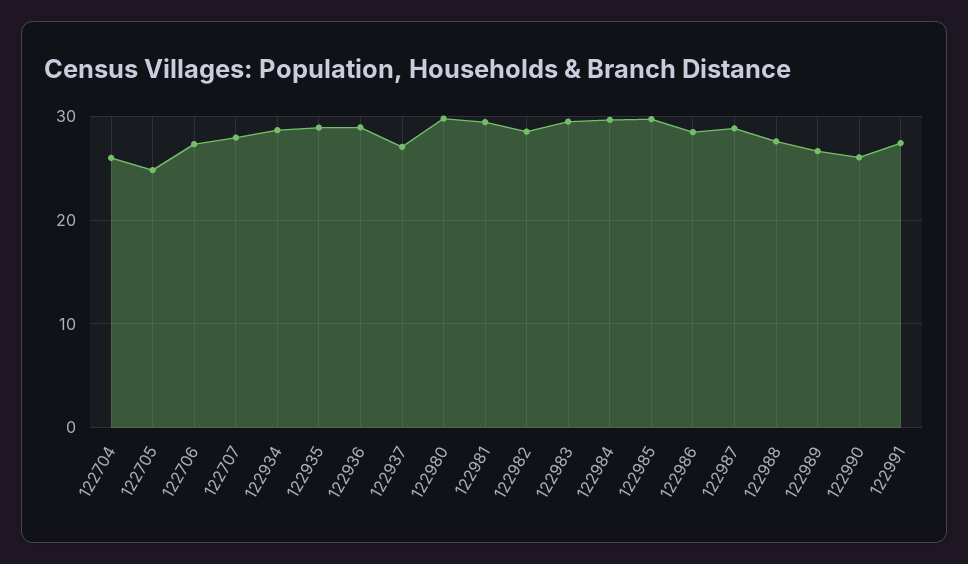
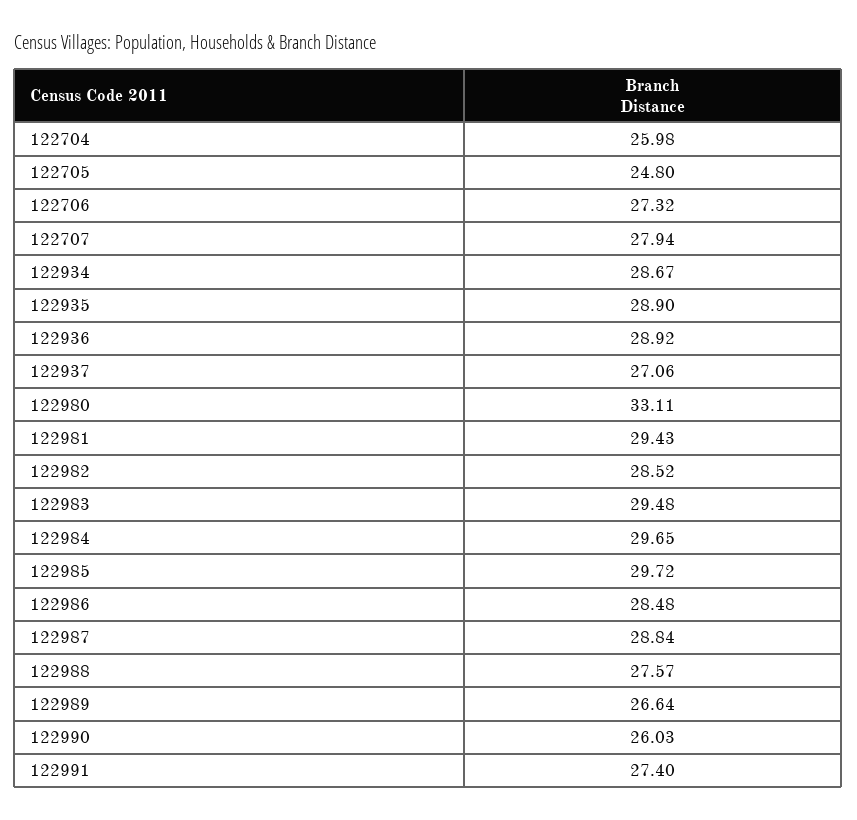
  {
    "122704": 25.98,
    "122705": 24.8,
    "122706": 27.32,
    "122707": 27.94,
    "122934": 28.67,
    "122935": 28.9,
    "122936": 28.92,
    "122937": 27.06,
-   "122980": 30,
+   "122980": 33.11,
    "122981": 29.43,
    "122982": 28.52,
    "122983": 29.48,
    "122984": 29.65,
    "122985": 29.72,
    "122986": 28.48,
    "122987": 28.84,
    "122988": 27.57,
    "122989": 26.64,
    "122990": 26.03,
    "122991": 27.4
  }

